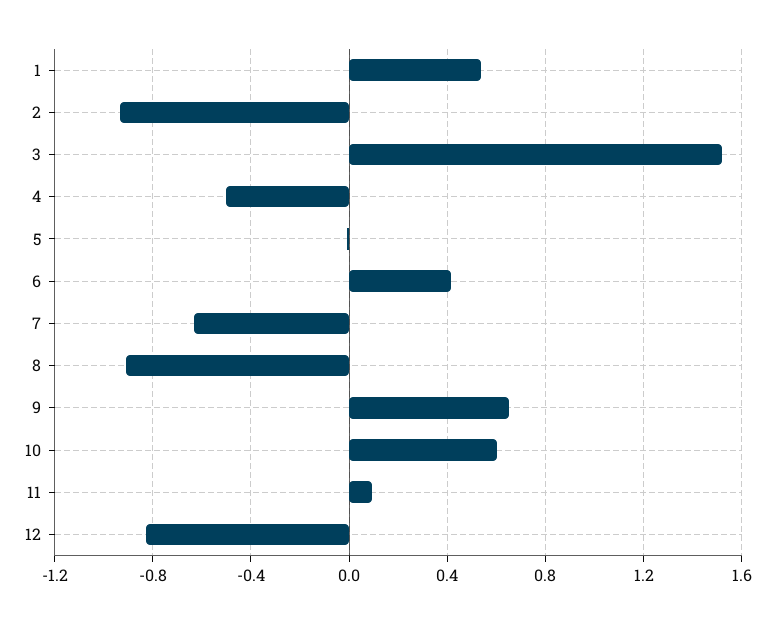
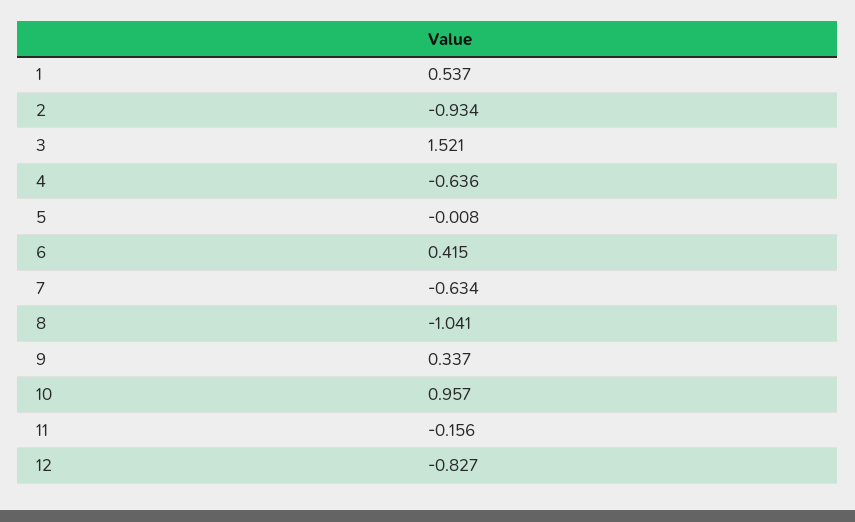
  {
    "1": 0.537,
    "2": -0.934,
    "3": 1.521,
-   "4": -0.5,
+   "4": -0.636,
    "5": -0.008,
    "6": 0.415,
    "7": -0.634,
-   "8": -0.9,
+   "8": -1.041,
-   "9": 0.65,
+   "9": 0.337,
-   "10": 0.6,
+   "10": 0.957,
-   "11": 0.1,
+   "11": -0.156,
    "12": -0.827
  }

